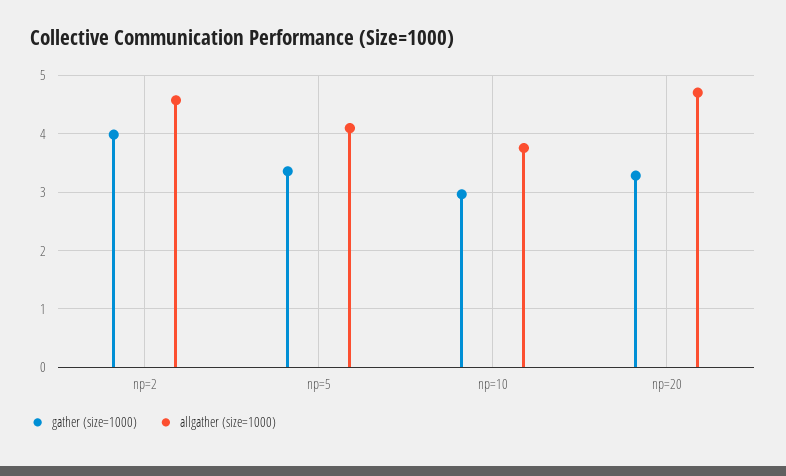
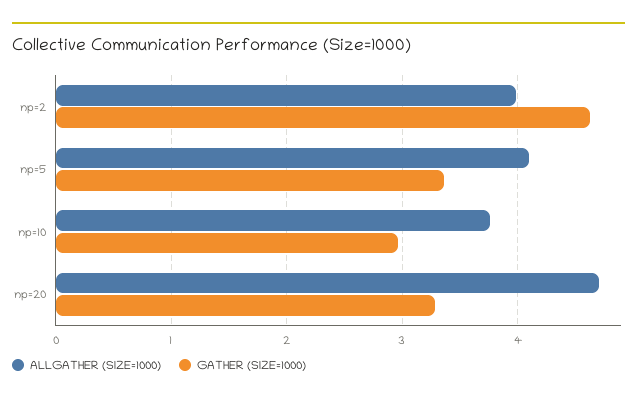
  {
    "gather (size=1000)": {
-     "np=2": 4,
+     "np=2": 4.6,
      "np=5": 3.4,
      "np=10": 3,
      "np=20": 3.3
    },
    "allgather (size=1000)": {
-     "np=2": 4.6,
+     "np=2": 4,
      "np=5": 4.1,
      "np=10": 3.8,
      "np=20": 4.7
    }
  }

